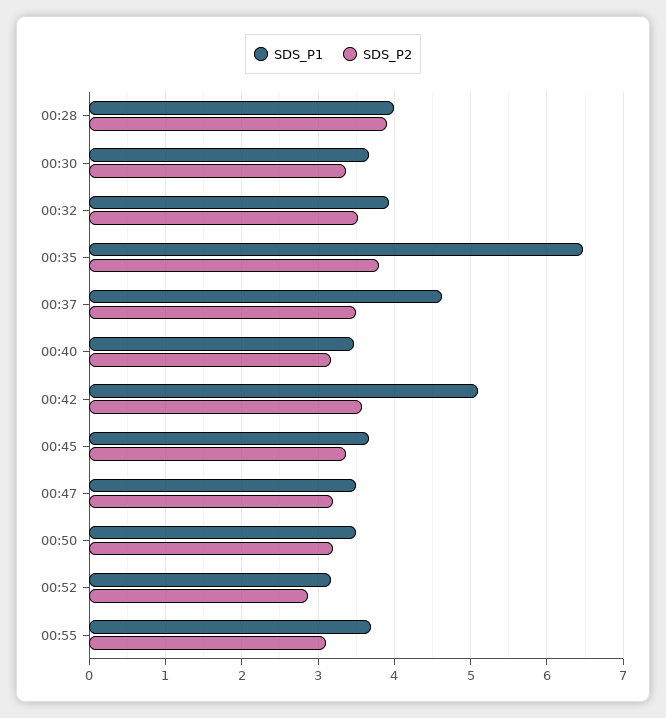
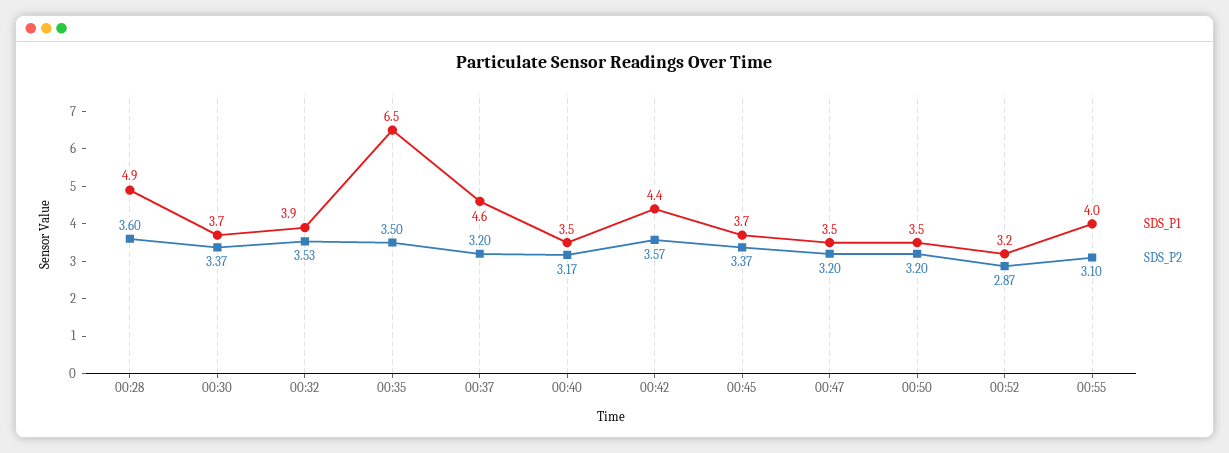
  {
    "SDS_P1": {
-     "00:28": 4,
+     "00:28": 4.9,
      "00:30": 3.7,
      "00:32": 3.9,
      "00:35": 6.5,
      "00:37": 4.6,
      "00:40": 3.5,
-     "00:42": 5.1,
+     "00:42": 4.4,
      "00:45": 3.7,
      "00:47": 3.5,
      "00:50": 3.5,
      "00:52": 3.2,
-     "00:55": 3.7
+     "00:55": 4
    },
    "SDS_P2": {
-     "00:28": 3.9,
+     "00:28": 3.6,
      "00:30": 3.37,
      "00:32": 3.53,
-     "00:35": 3.8,
+     "00:35": 3.5,
-     "00:37": 3.5,
+     "00:37": 3.2,
      "00:40": 3.17,
      "00:42": 3.57,
      "00:45": 3.37,
      "00:47": 3.2,
      "00:50": 3.2,
      "00:52": 2.87,
      "00:55": 3.1
    }
  }

